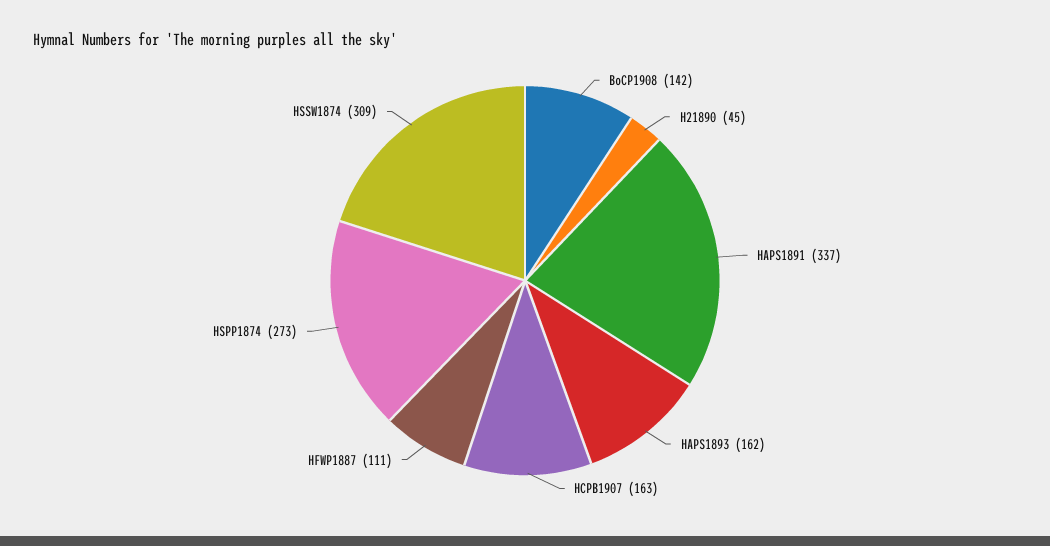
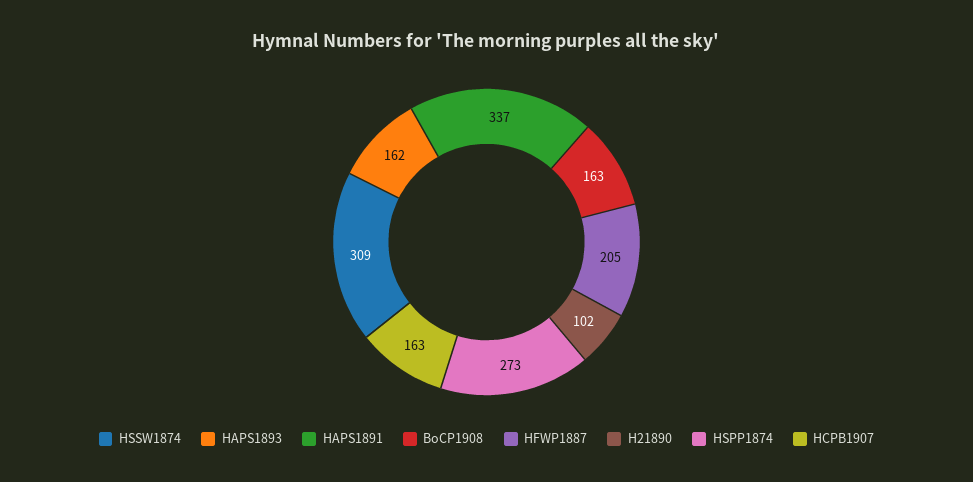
  {
-   "BoCP1908": 142,
+   "BoCP1908": 163,
-   "H21890": 45,
+   "H21890": 102,
    "HAPS1891": 337,
    "HAPS1893": 162,
    "HCPB1907": 163,
-   "HFWP1887": 111,
+   "HFWP1887": 205,
    "HSPP1874": 273,
    "HSSW1874": 309
  }

